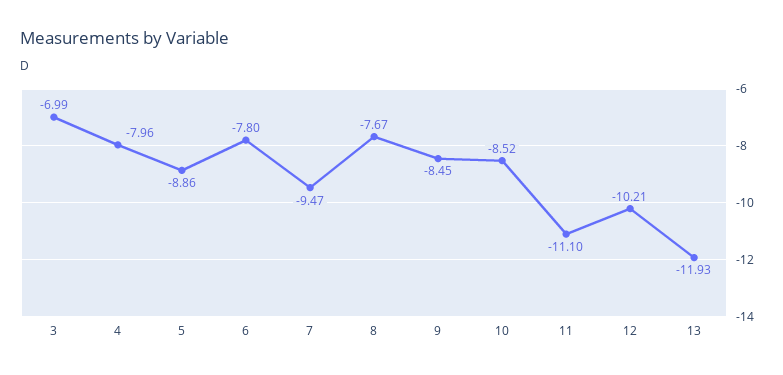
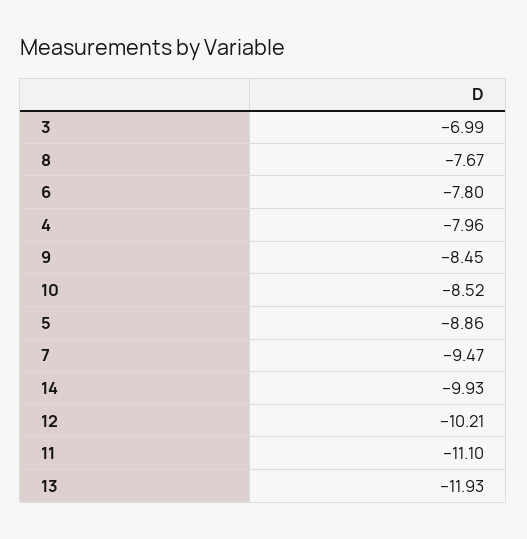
  {
    "3": -6.99,
    "4": -7.96,
    "5": -8.86,
    "6": -7.8,
    "7": -9.47,
    "8": -7.67,
    "9": -8.45,
    "10": -8.52,
    "11": -11.1,
    "12": -10.21,
-   "13": -11.93
+   "13": -11.93,
+   "14": -9.93
  }

